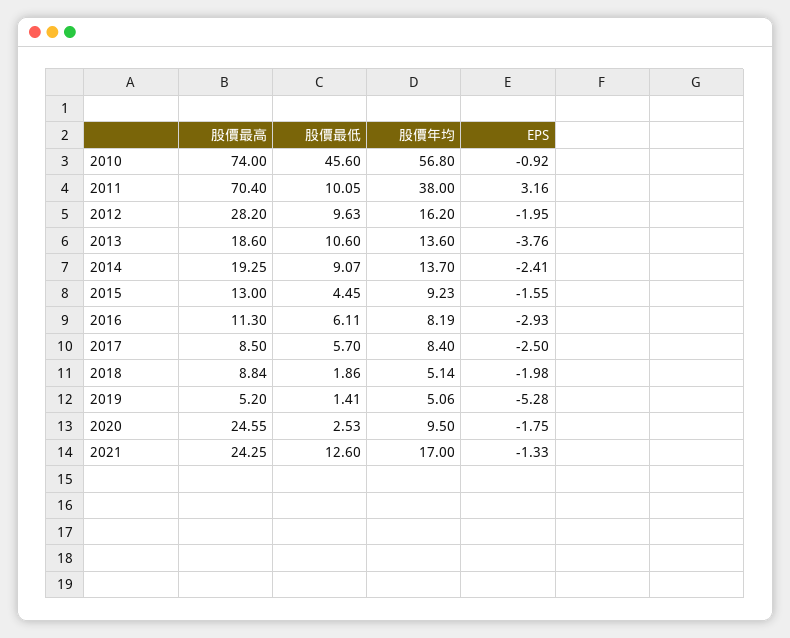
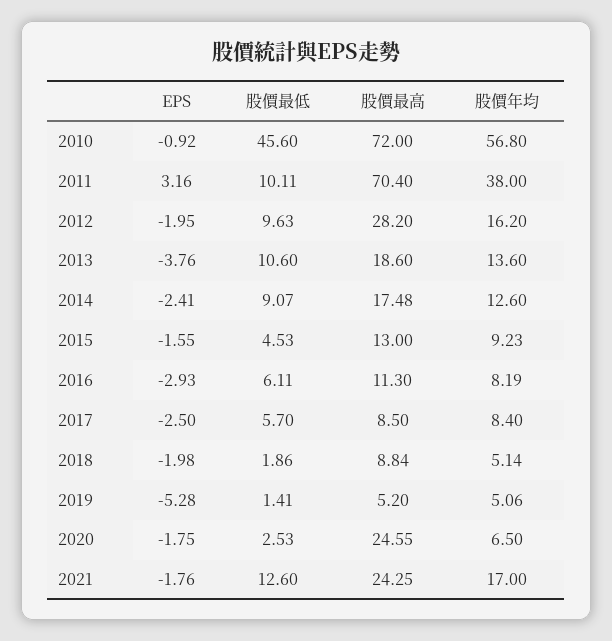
  {
    "股價最高": {
-     "2010": 74,
+     "2010": 72,
      "2011": 70.4,
      "2012": 28.2,
      "2013": 18.6,
-     "2014": 19.25,
+     "2014": 17.48,
      "2015": 13,
      "2016": 11.3,
      "2017": 8.5,
      "2018": 8.84,
      "2019": 5.2,
      "2020": 24.55,
      "2021": 24.25
    },
    "股價最低": {
      "2010": 45.6,
-     "2011": 10.05,
+     "2011": 10.11,
      "2012": 9.63,
      "2013": 10.6,
      "2014": 9.07,
-     "2015": 4.45,
+     "2015": 4.53,
      "2016": 6.11,
      "2017": 5.7,
      "2018": 1.86,
      "2019": 1.41,
      "2020": 2.53,
      "2021": 12.6
    },
    "股價年均": {
      "2010": 56.8,
      "2011": 38,
      "2012": 16.2,
      "2013": 13.6,
-     "2014": 13.7,
+     "2014": 12.6,
      "2015": 9.23,
      "2016": 8.19,
      "2017": 8.4,
      "2018": 5.14,
      "2019": 5.06,
-     "2020": 9.5,
+     "2020": 6.5,
      "2021": 17
    },
    "EPS": {
      "2010": -0.92,
      "2011": 3.16,
      "2012": -1.95,
      "2013": -3.76,
      "2014": -2.41,
      "2015": -1.55,
      "2016": -2.93,
      "2017": -2.5,
      "2018": -1.98,
      "2019": -5.28,
      "2020": -1.75,
-     "2021": -1.33
+     "2021": -1.76
    }
  }

